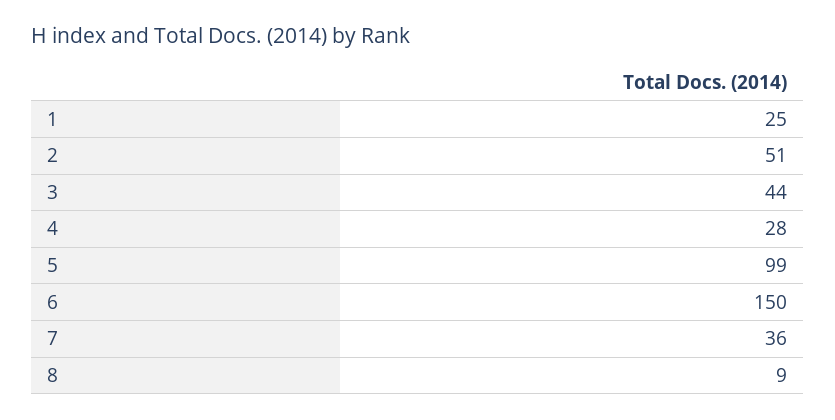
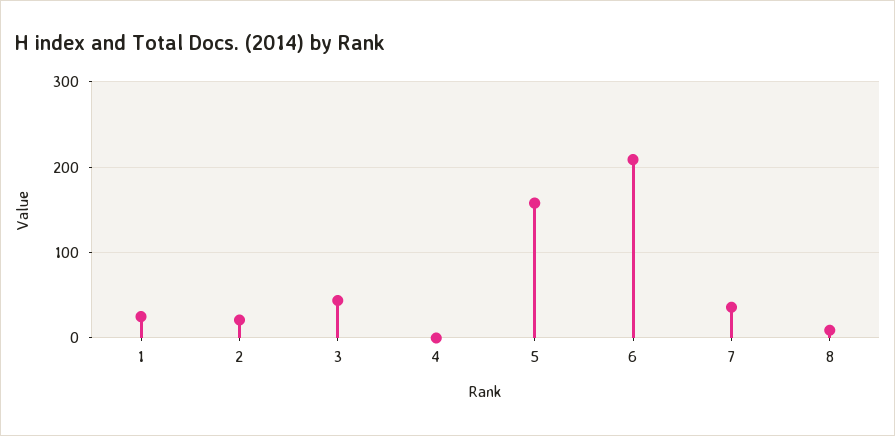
  {
    "1": 25,
-   "2": 51,
+   "2": 20,
    "3": 44,
-   "4": 28,
+   "4": 0,
-   "5": 99,
+   "5": 160,
-   "6": 150,
+   "6": 210,
    "7": 36,
    "8": 9
  }

